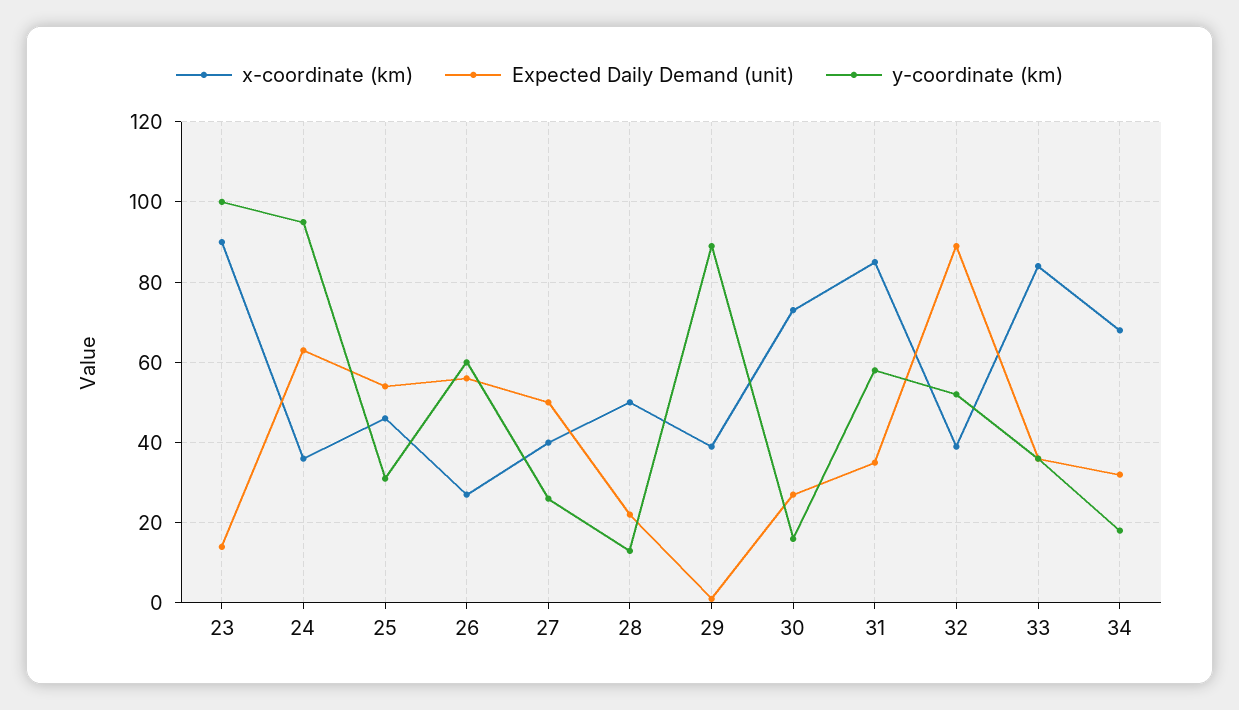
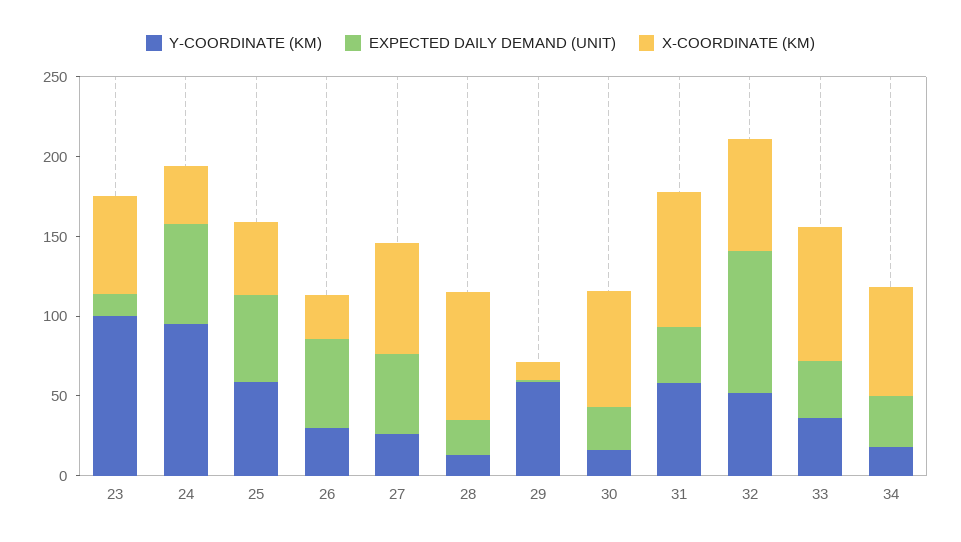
  {
    "x-coordinate (km)": {
-     "23": 90,
+     "23": 60,
      "24": 35,
      "25": 45,
      "26": 25,
-     "27": 40,
+     "27": 70,
-     "28": 50,
+     "28": 80,
-     "29": 40,
+     "29": 10,
      "30": 75,
      "31": 85,
-     "32": 40,
+     "32": 70,
      "33": 85,
      "34": 70
    },
    "Expected Daily Demand (unit)": {
      "23": 15,
      "24": 65,
      "25": 55,
      "26": 55,
      "27": 50,
      "28": 20,
      "29": 0,
      "30": 25,
      "31": 35,
      "32": 90,
      "33": 35,
      "34": 30
    },
    "y-coordinate (km)": {
      "23": 100,
      "24": 95,
-     "25": 30,
+     "25": 60,
-     "26": 60,
+     "26": 30,
      "27": 25,
      "28": 15,
-     "29": 90,
+     "29": 60,
      "30": 15,
      "31": 60,
      "32": 50,
      "33": 35,
      "34": 20
    }
  }

